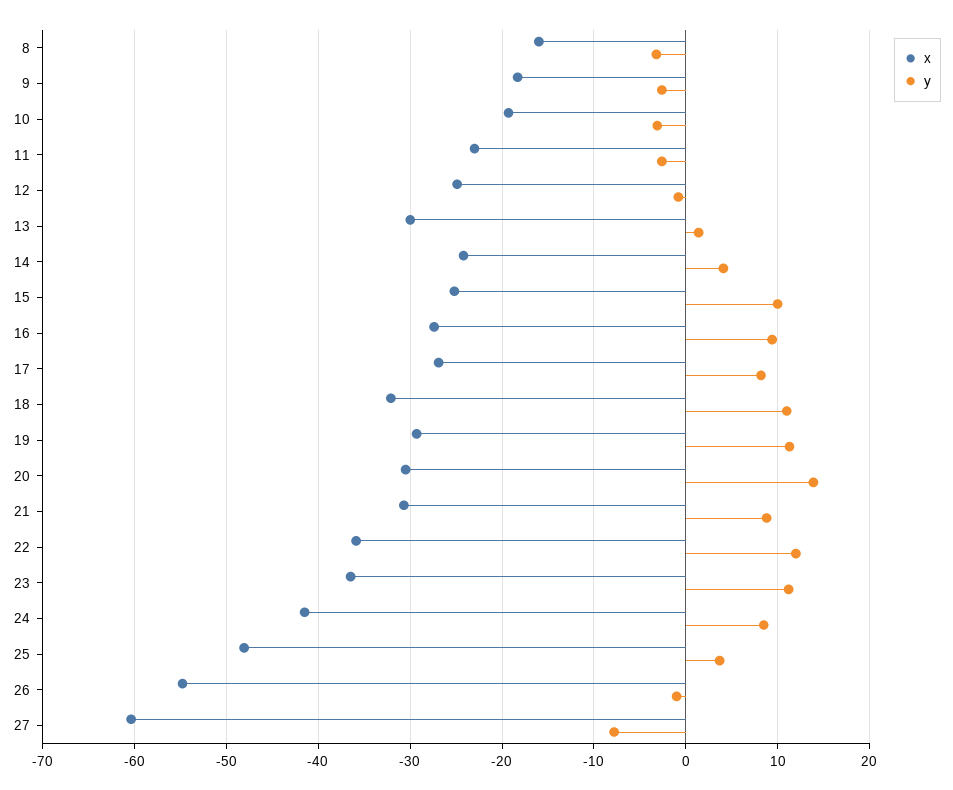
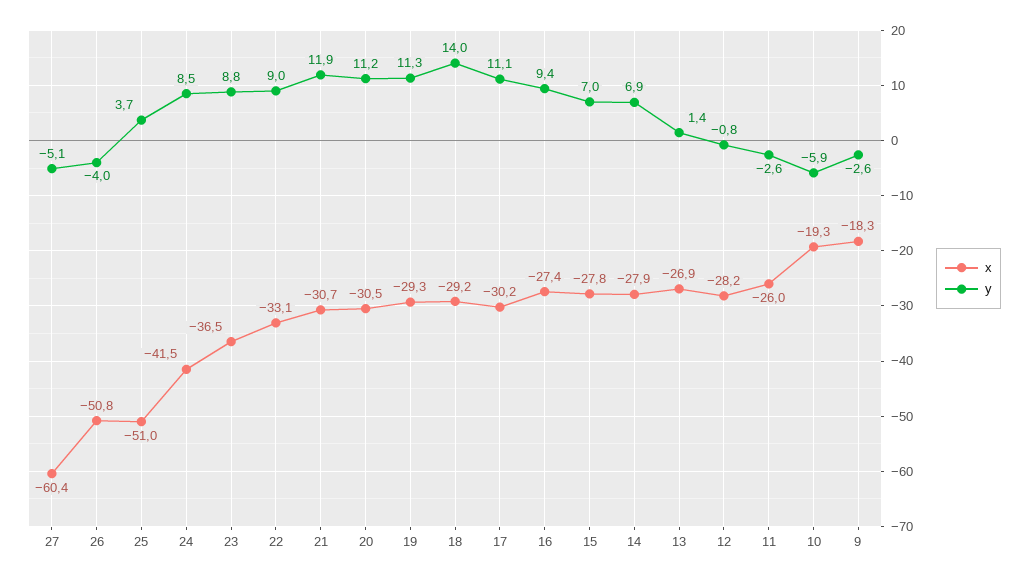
  {
    "x": {
-     "8": -16,
      "9": -18.3,
      "10": -19.3,
-     "11": -23,
+     "11": -26,
-     "12": -25,
+     "12": -28.2,
-     "13": -30,
+     "13": -26.9,
-     "14": -24,
+     "14": -27.9,
-     "15": -25,
+     "15": -27.8,
      "16": -27.4,
-     "17": -27,
+     "17": -30.2,
-     "18": -32,
+     "18": -29.2,
      "19": -29.3,
      "20": -30.5,
      "21": -30.7,
-     "22": -36,
+     "22": -33.1,
      "23": -36.5,
      "24": -41.5,
-     "25": -48,
+     "25": -51,
-     "26": -55,
+     "26": -50.8,
      "27": -60.4
    },
    "y": {
-     "8": -3,
      "9": -2.6,
-     "10": -3,
+     "10": -5.9,
      "11": -2.6,
      "12": -0.8,
      "13": 1.4,
-     "14": 4,
+     "14": 6.9,
-     "15": 10,
+     "15": 7,
      "16": 9.4,
-     "17": 8,
+     "17": 11.1,
-     "18": 11,
+     "18": 14,
      "19": 11.3,
-     "20": 14,
+     "20": 11.2,
-     "21": 9,
+     "21": 11.9,
-     "22": 12,
+     "22": 9,
-     "23": 11,
+     "23": 8.8,
      "24": 8.5,
      "25": 3.7,
-     "26": -1,
+     "26": -4,
-     "27": -8
+     "27": -5.1
    }
  }

